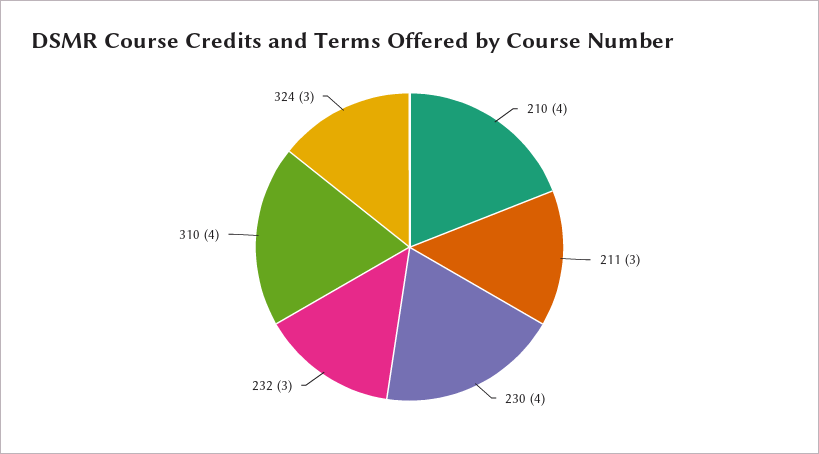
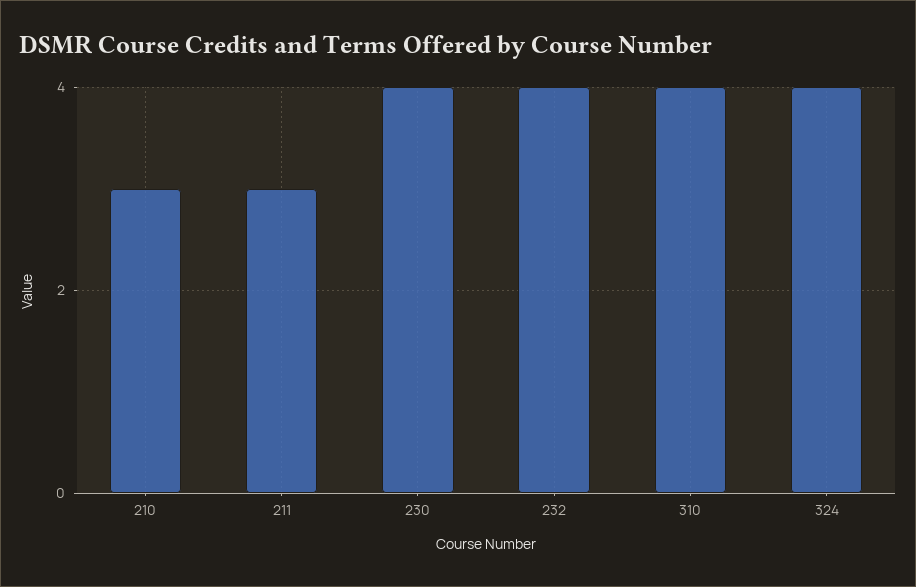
  {
-   "210": 4,
+   "210": 3,
    "211": 3,
    "230": 4,
-   "232": 3,
+   "232": 4,
    "310": 4,
-   "324": 3
+   "324": 4
  }

